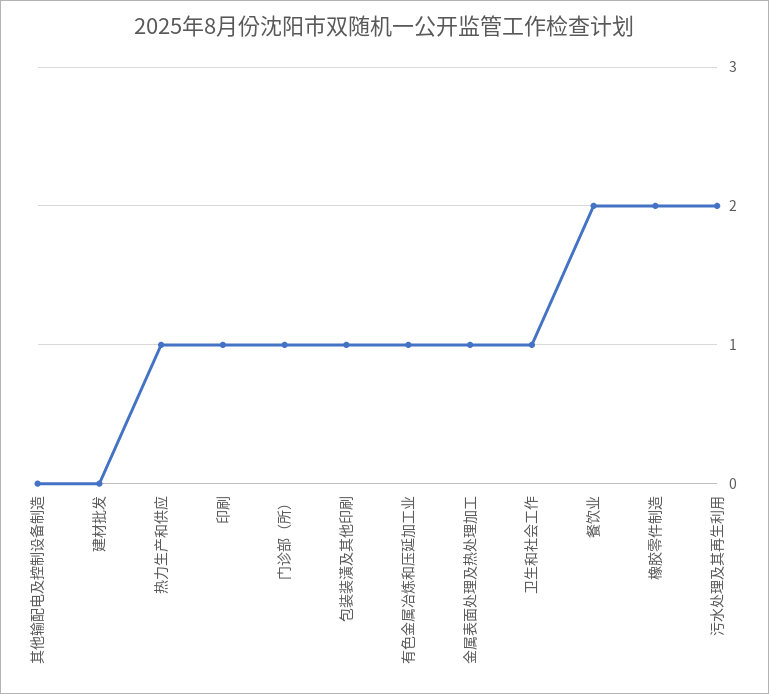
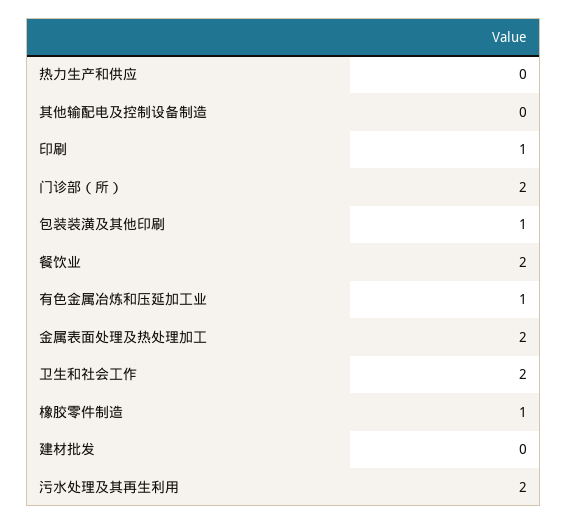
  {
    "其他输配电及控制设备制造": 0,
    "建材批发": 0,
-   "热力生产和供应": 1,
+   "热力生产和供应": 0,
    "印刷": 1,
-   "门诊部（所）": 1,
+   "门诊部（所）": 2,
    "包装装潢及其他印刷": 1,
    "有色金属冶炼和压延加工业": 1,
-   "金属表面处理及热处理加工": 1,
+   "金属表面处理及热处理加工": 2,
-   "卫生和社会工作": 1,
+   "卫生和社会工作": 2,
    "餐饮业": 2,
-   "橡胶零件制造": 2,
+   "橡胶零件制造": 1,
    "污水处理及其再生利用": 2
  }

